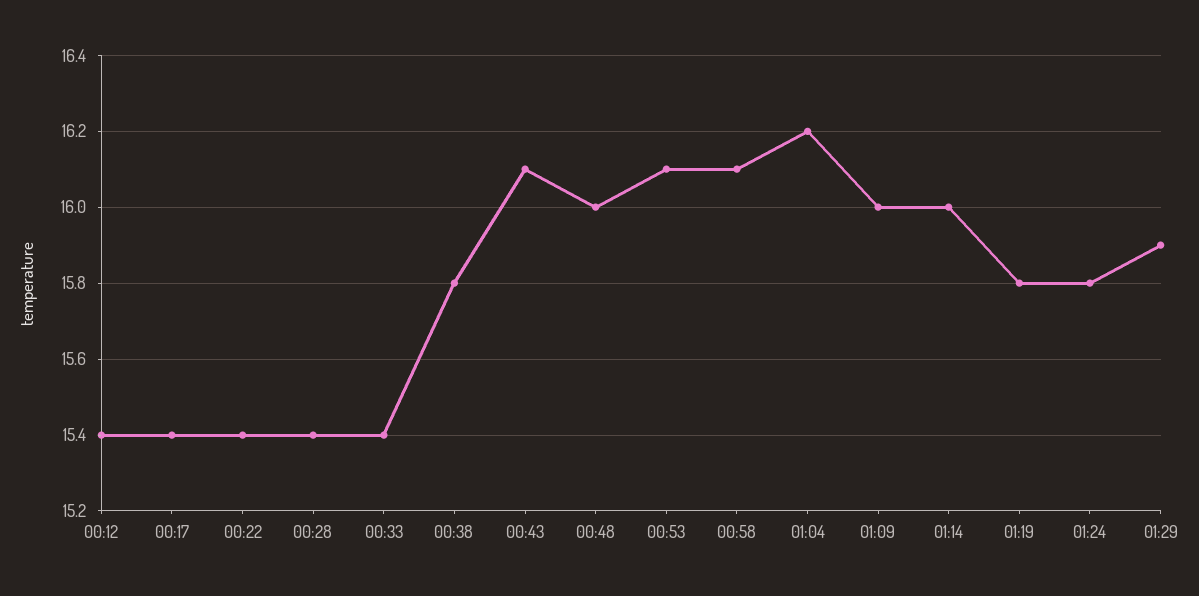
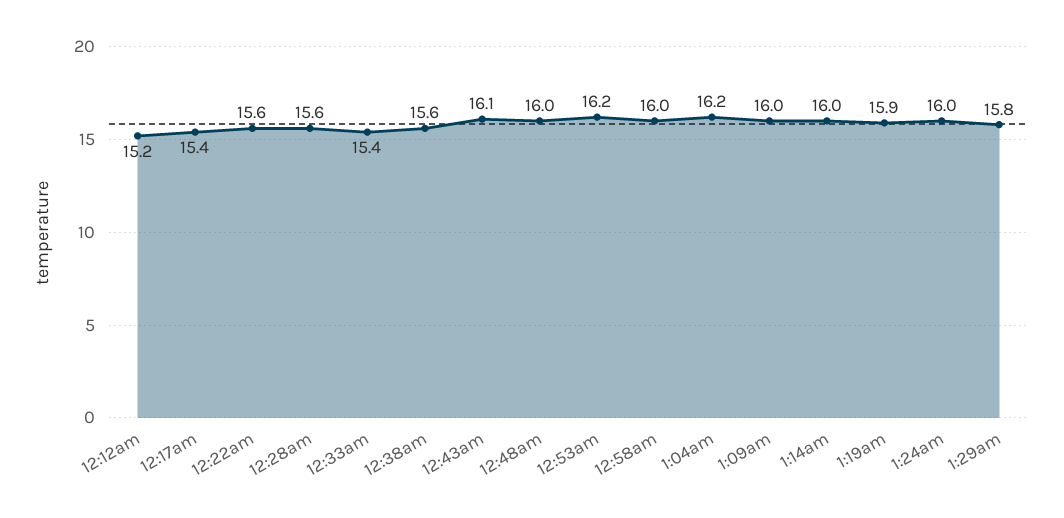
  {
-   "00:12": 15.4,
+   "00:12": 15.2,
    "00:17": 15.4,
-   "00:22": 15.4,
+   "00:22": 15.6,
-   "00:28": 15.4,
+   "00:28": 15.6,
    "00:33": 15.4,
-   "00:38": 15.8,
+   "00:38": 15.6,
    "00:43": 16.1,
    "00:48": 16,
-   "00:53": 16.1,
+   "00:53": 16.2,
-   "00:58": 16.1,
+   "00:58": 16,
    "01:04": 16.2,
    "01:09": 16,
    "01:14": 16,
-   "01:19": 15.8,
+   "01:19": 15.9,
-   "01:24": 15.8,
+   "01:24": 16,
-   "01:29": 15.9
+   "01:29": 15.8
  }

